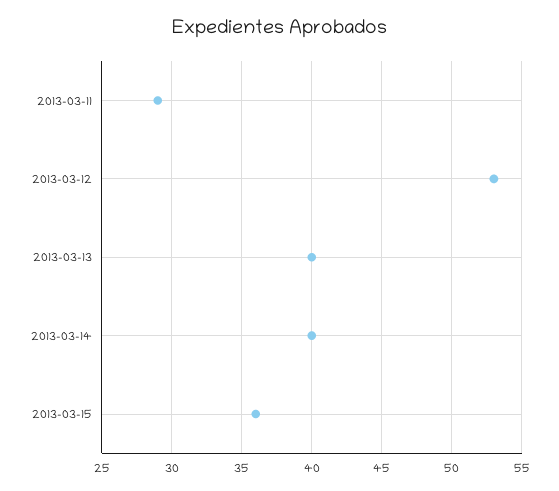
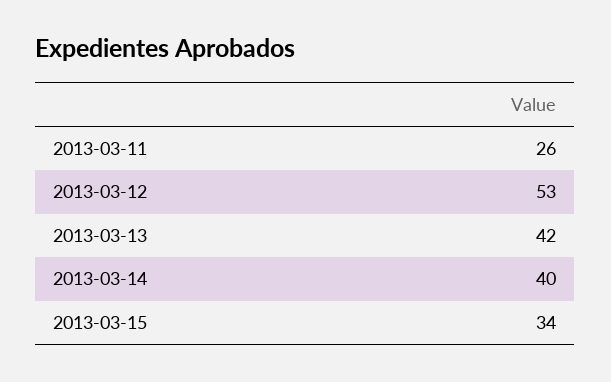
  {
-   "2013-03-11": 29,
+   "2013-03-11": 26,
    "2013-03-12": 53,
-   "2013-03-13": 40,
+   "2013-03-13": 42,
    "2013-03-14": 40,
-   "2013-03-15": 36
+   "2013-03-15": 34
  }

